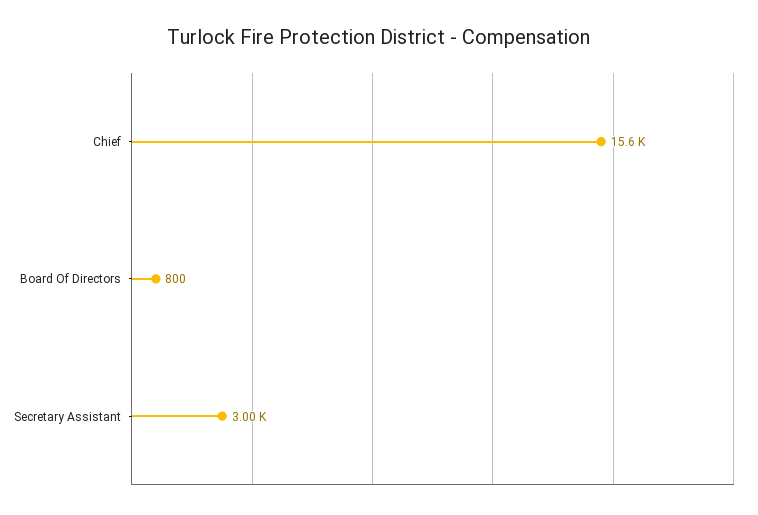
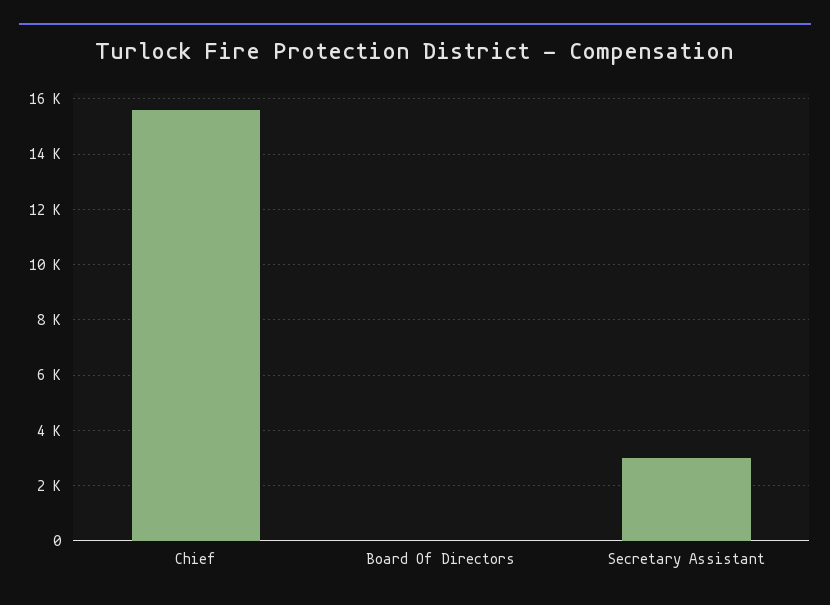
  {
    "Chief": 15600,
-   "Board Of Directors": 800,
+   "Board Of Directors": 0,
    "Secretary Assistant": 3000
  }

